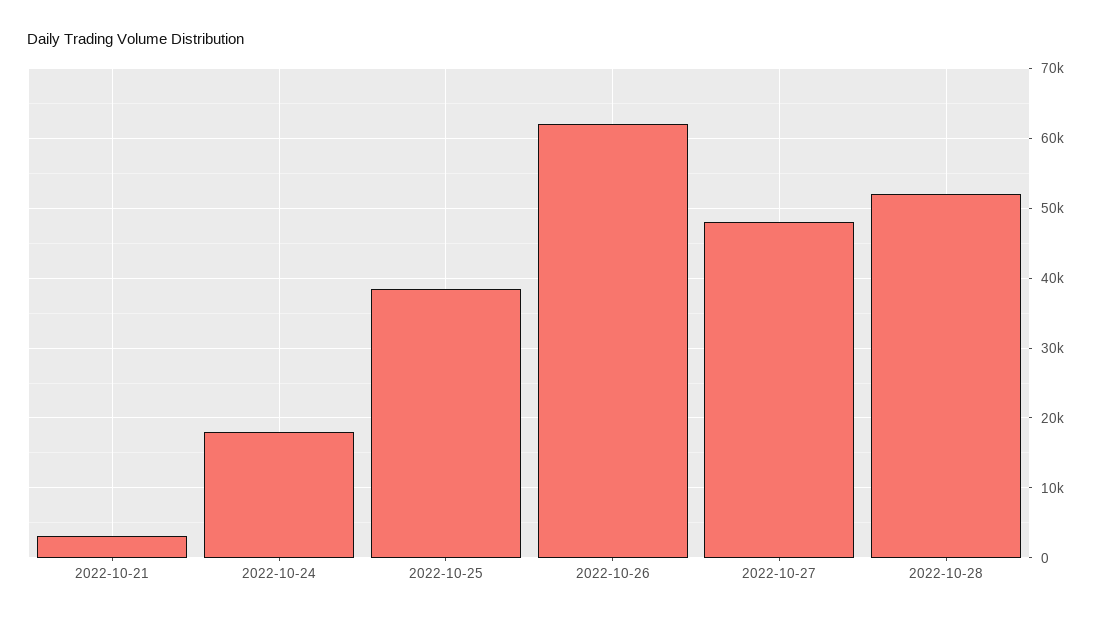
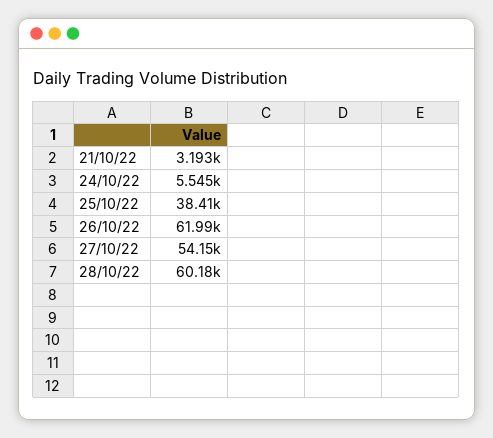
  {
    "2022-10-21": 3193,
-   "2022-10-24": 18000,
+   "2022-10-24": 5545,
    "2022-10-25": 38410,
    "2022-10-26": 61990,
-   "2022-10-27": 48000,
+   "2022-10-27": 54150,
-   "2022-10-28": 52000
+   "2022-10-28": 60180
  }

